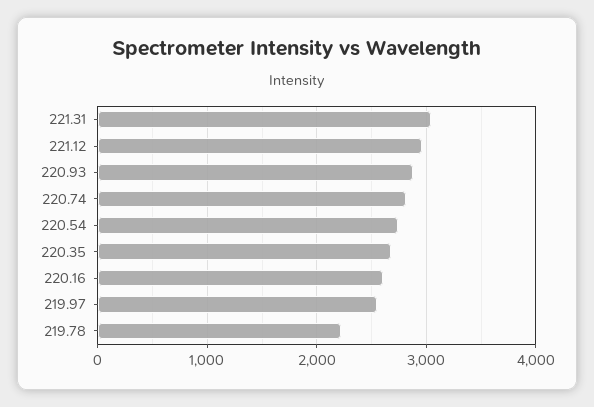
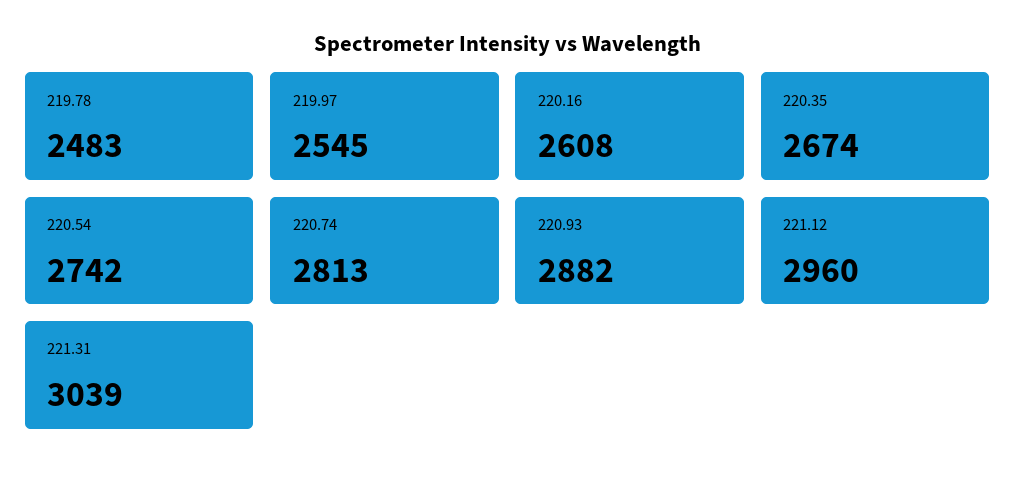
  {
    "221.31": 3039,
    "221.12": 2960,
    "220.93": 2882,
    "220.74": 2813,
    "220.54": 2742,
    "220.35": 2674,
    "220.16": 2608,
    "219.97": 2545,
-   "219.78": 2200
+   "219.78": 2483
  }

